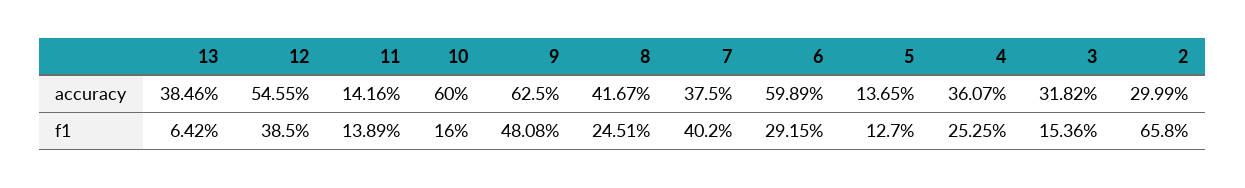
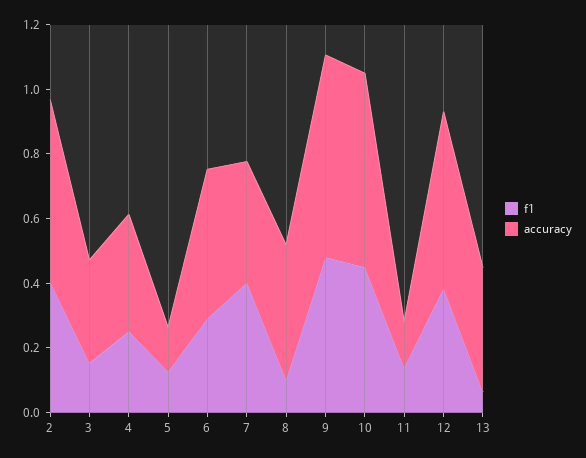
  {
    "accuracy": {
      "13": 0.3846,
      "12": 0.5455,
      "11": 0.1416,
      "10": 0.6,
      "9": 0.625,
      "8": 0.4167,
      "7": 0.375,
-     "6": 0.5989,
+     "6": 0.45,
      "5": 0.1365,
      "4": 0.3607,
      "3": 0.3182,
-     "2": 0.2999
+     "2": 0.55
    },
    "f1": {
      "13": 0.0642,
      "12": 0.385,
      "11": 0.1389,
-     "10": 0.16,
+     "10": 0.45,
      "9": 0.4808,
-     "8": 0.2451,
+     "8": 0.1,
      "7": 0.402,
      "6": 0.2915,
      "5": 0.127,
      "4": 0.2525,
      "3": 0.1536,
-     "2": 0.658
+     "2": 0.4
    }
  }

